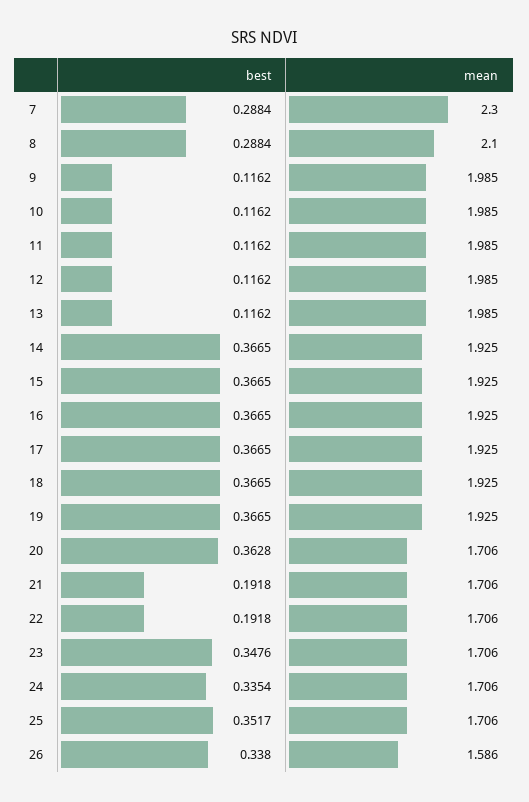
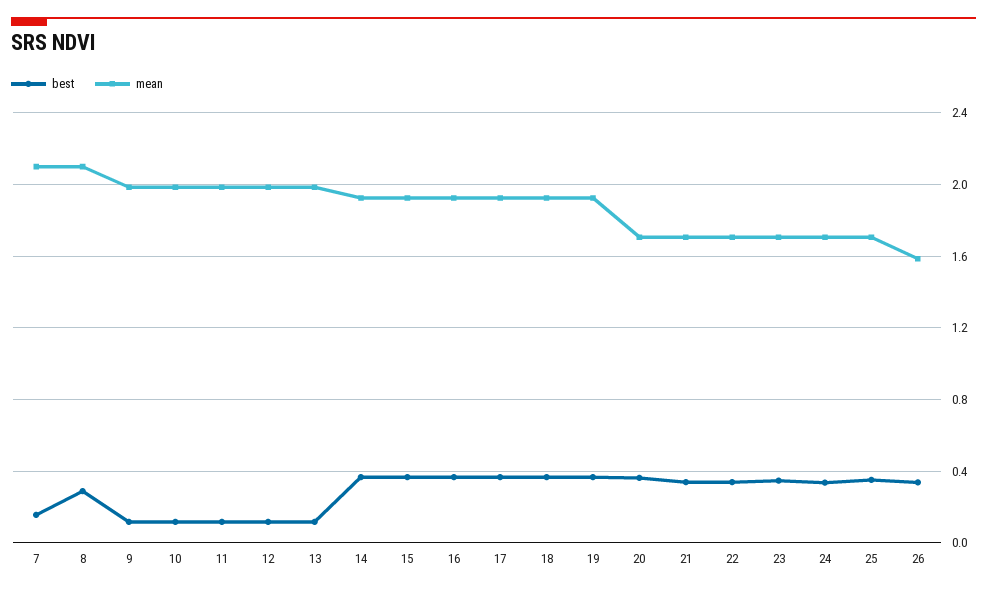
  {
    "best": {
-     "7": 0.2884,
+     "7": 0.15,
      "8": 0.2884,
      "9": 0.1162,
      "10": 0.1162,
      "11": 0.1162,
      "12": 0.1162,
      "13": 0.1162,
      "14": 0.3665,
      "15": 0.3665,
      "16": 0.3665,
      "17": 0.3665,
      "18": 0.3665,
      "19": 0.3665,
      "20": 0.3628,
-     "21": 0.1918,
+     "21": 0.35,
-     "22": 0.1918,
+     "22": 0.35,
      "23": 0.3476,
      "24": 0.3354,
      "25": 0.3517,
      "26": 0.338
    },
    "mean": {
-     "7": 2.3,
+     "7": 2.1,
      "8": 2.1,
      "9": 1.985,
      "10": 1.985,
      "11": 1.985,
      "12": 1.985,
      "13": 1.985,
      "14": 1.925,
      "15": 1.925,
      "16": 1.925,
      "17": 1.925,
      "18": 1.925,
      "19": 1.925,
      "20": 1.706,
      "21": 1.706,
      "22": 1.706,
      "23": 1.706,
      "24": 1.706,
      "25": 1.706,
      "26": 1.586
    }
  }

